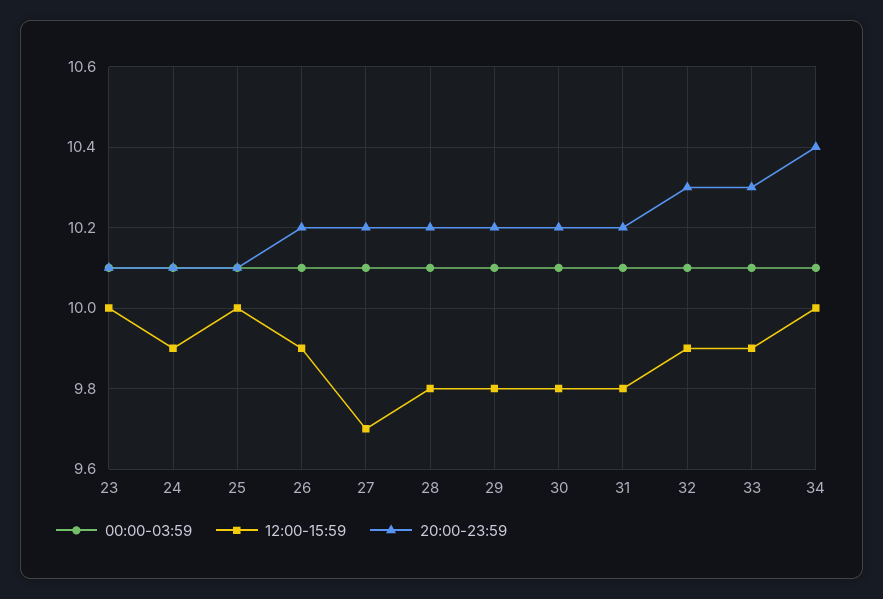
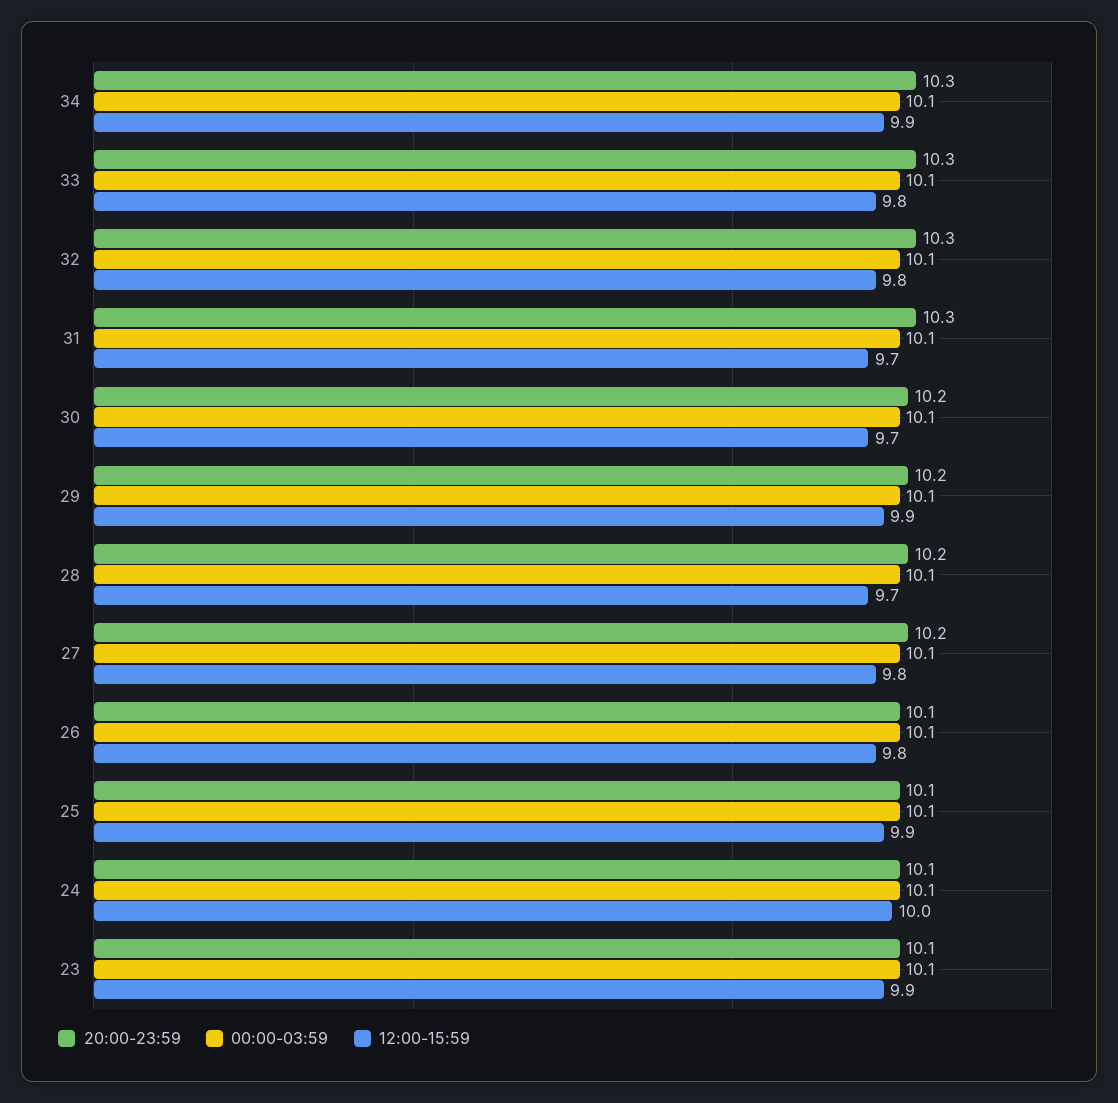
  {
    "00:00-03:59": {
      "23": 10.1,
      "24": 10.1,
      "25": 10.1,
      "26": 10.1,
      "27": 10.1,
      "28": 10.1,
      "29": 10.1,
      "30": 10.1,
      "31": 10.1,
      "32": 10.1,
      "33": 10.1,
      "34": 10.1
    },
    "12:00-15:59": {
-     "23": 10,
+     "23": 9.9,
-     "24": 9.9,
+     "24": 10,
-     "25": 10,
+     "25": 9.9,
-     "26": 9.9,
+     "26": 9.8,
-     "27": 9.7,
+     "27": 9.8,
-     "28": 9.8,
+     "28": 9.7,
-     "29": 9.8,
+     "29": 9.9,
-     "30": 9.8,
+     "30": 9.7,
-     "31": 9.8,
+     "31": 9.7,
-     "32": 9.9,
+     "32": 9.8,
-     "33": 9.9,
+     "33": 9.8,
-     "34": 10
+     "34": 9.9
    },
    "20:00-23:59": {
      "23": 10.1,
      "24": 10.1,
      "25": 10.1,
-     "26": 10.2,
+     "26": 10.1,
      "27": 10.2,
      "28": 10.2,
      "29": 10.2,
      "30": 10.2,
-     "31": 10.2,
+     "31": 10.3,
      "32": 10.3,
      "33": 10.3,
-     "34": 10.4
+     "34": 10.3
    }
  }

